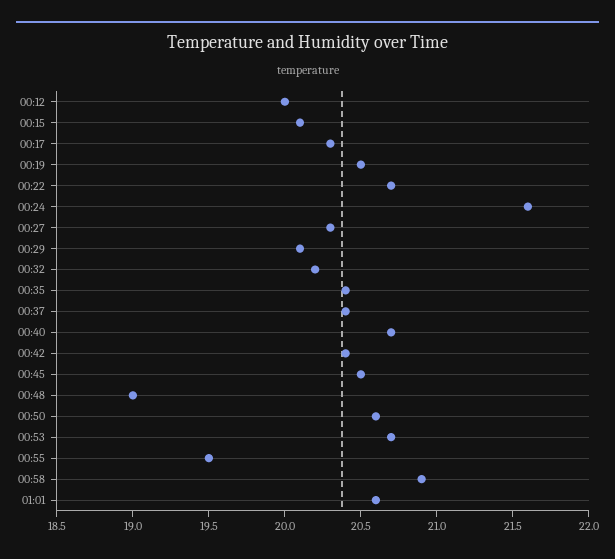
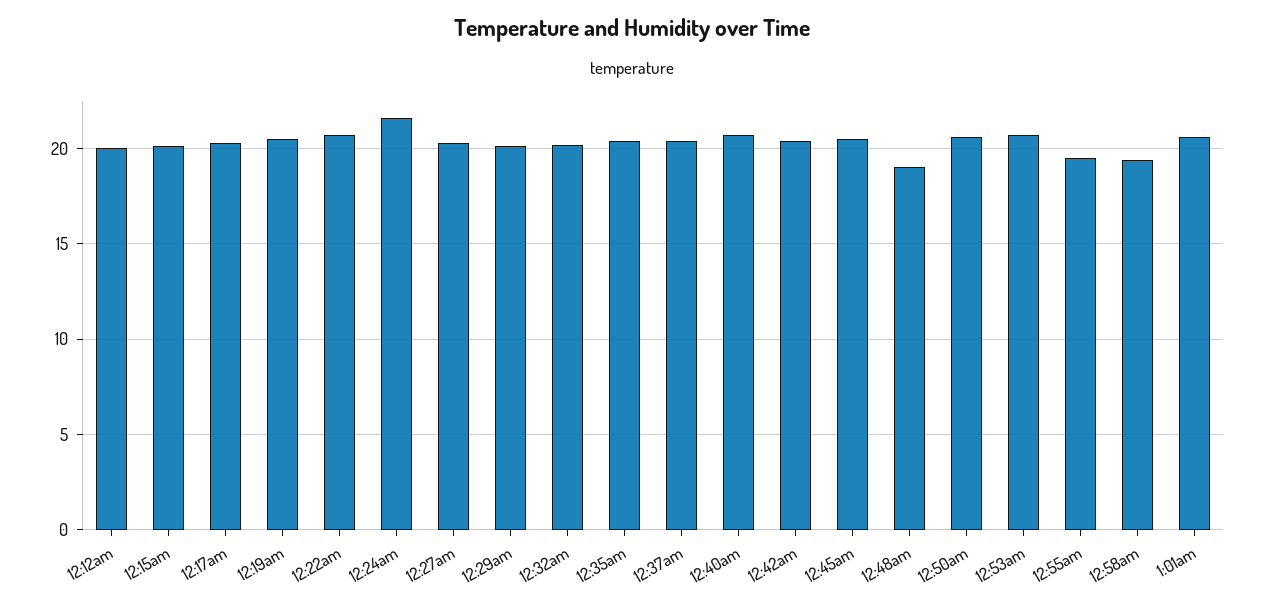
  {
    "00:12": 20,
    "00:15": 20.1,
    "00:17": 20.3,
    "00:19": 20.5,
    "00:22": 20.7,
    "00:24": 21.6,
    "00:27": 20.3,
    "00:29": 20.1,
    "00:32": 20.2,
    "00:35": 20.4,
    "00:37": 20.4,
    "00:40": 20.7,
    "00:42": 20.4,
    "00:45": 20.5,
    "00:48": 19,
    "00:50": 20.6,
    "00:53": 20.7,
    "00:55": 19.5,
-   "00:58": 20.9,
+   "00:58": 19.5,
    "01:01": 20.6
  }

